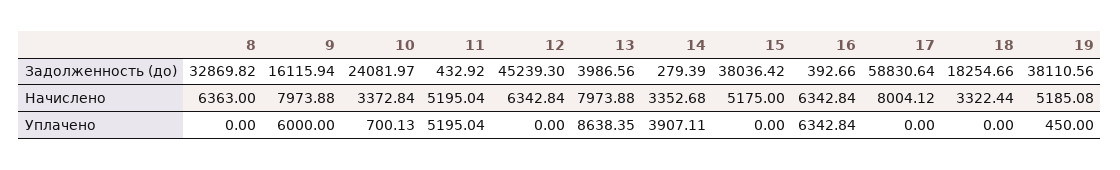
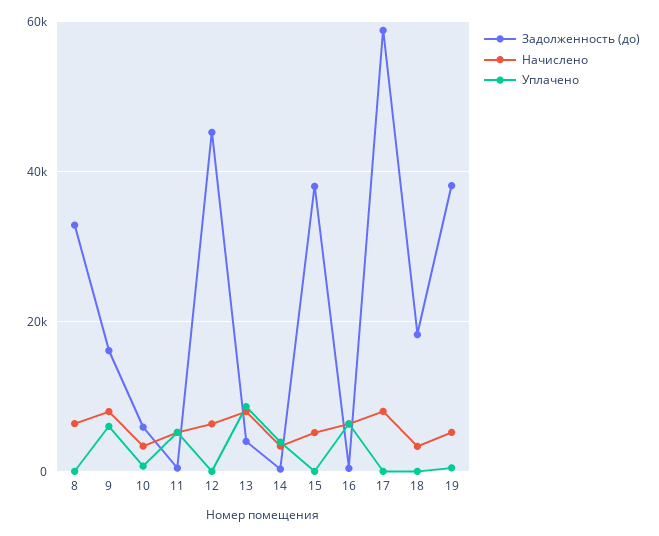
  {
    "Задолженность (до)": {
      "8": 32869.82,
      "9": 16115.94,
-     "10": 24081.97,
+     "10": 6000,
      "11": 432.92,
      "12": 45239.3,
      "13": 3986.56,
      "14": 279.39,
      "15": 38036.42,
      "16": 392.66,
      "17": 58830.64,
      "18": 18254.66,
      "19": 38110.56
    },
    "Начислено": {
      "8": 6363,
      "9": 7973.88,
      "10": 3372.84,
      "11": 5195.04,
      "12": 6342.84,
      "13": 7973.88,
      "14": 3352.68,
      "15": 5175,
      "16": 6342.84,
      "17": 8004.12,
      "18": 3322.44,
      "19": 5185.08
    },
    "Уплачено": {
      "8": 0,
      "9": 6000,
      "10": 700.13,
      "11": 5195.04,
      "12": 0,
      "13": 8638.35,
      "14": 3907.11,
      "15": 0,
      "16": 6342.84,
      "17": 0,
      "18": 0,
      "19": 450
    }
  }

